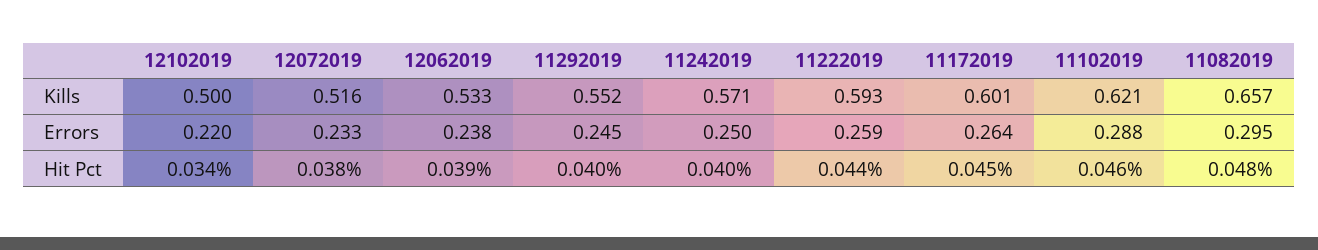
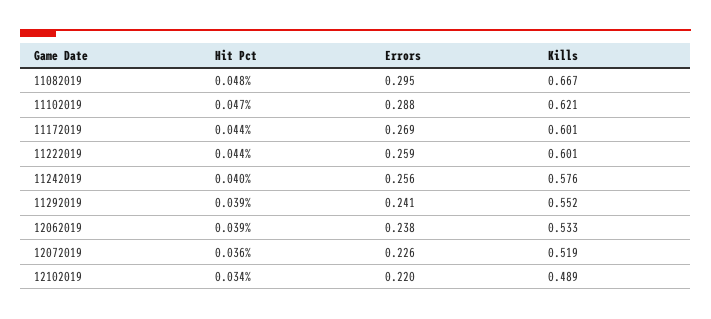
  {
    "12102019": {
-     "Kills": 0.5,
+     "Kills": 0.489,
      "Errors": 0.22,
      "Hit Pct": 0.034
    },
    "12072019": {
-     "Kills": 0.516,
+     "Kills": 0.519,
-     "Errors": 0.233,
+     "Errors": 0.226,
-     "Hit Pct": 0.038
+     "Hit Pct": 0.036
    },
    "12062019": {
      "Kills": 0.533,
      "Errors": 0.238,
      "Hit Pct": 0.039
    },
    "11292019": {
      "Kills": 0.552,
-     "Errors": 0.245,
+     "Errors": 0.241,
-     "Hit Pct": 0.04
+     "Hit Pct": 0.039
    },
    "11242019": {
-     "Kills": 0.571,
+     "Kills": 0.576,
-     "Errors": 0.25,
+     "Errors": 0.256,
      "Hit Pct": 0.04
    },
    "11222019": {
-     "Kills": 0.593,
+     "Kills": 0.601,
      "Errors": 0.259,
      "Hit Pct": 0.044
    },
    "11172019": {
      "Kills": 0.601,
-     "Errors": 0.264,
+     "Errors": 0.269,
-     "Hit Pct": 0.045
+     "Hit Pct": 0.044
    },
    "11102019": {
      "Kills": 0.621,
      "Errors": 0.288,
-     "Hit Pct": 0.046
+     "Hit Pct": 0.047
    },
    "11082019": {
-     "Kills": 0.657,
+     "Kills": 0.667,
      "Errors": 0.295,
      "Hit Pct": 0.048
    }
  }

